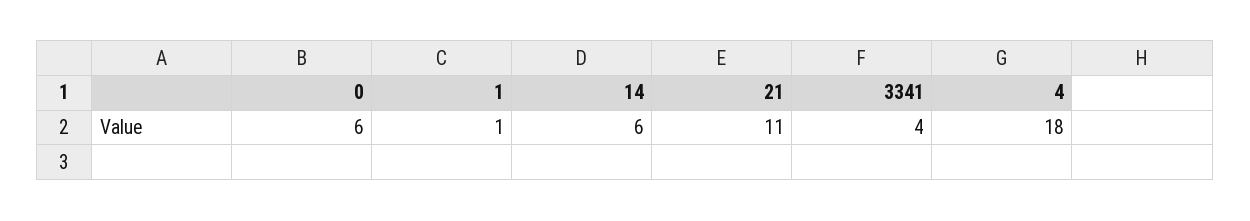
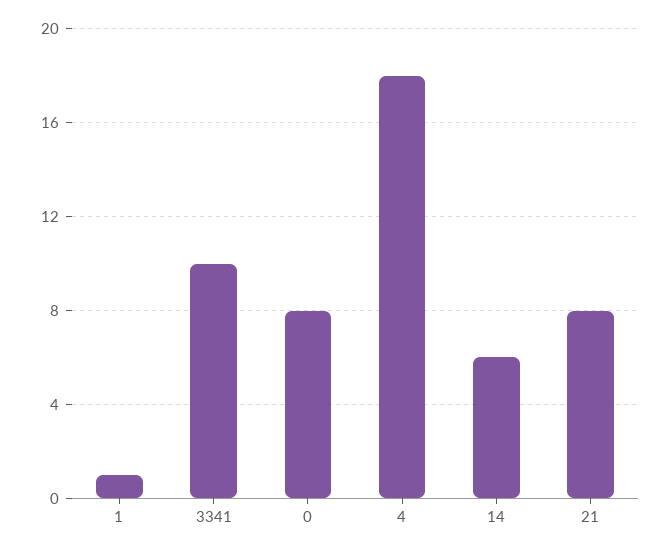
  {
-   "0": 6,
+   "0": 8,
    "1": 1,
    "14": 6,
-   "21": 11,
+   "21": 8,
-   "3341": 4,
+   "3341": 10,
    "4": 18
  }

